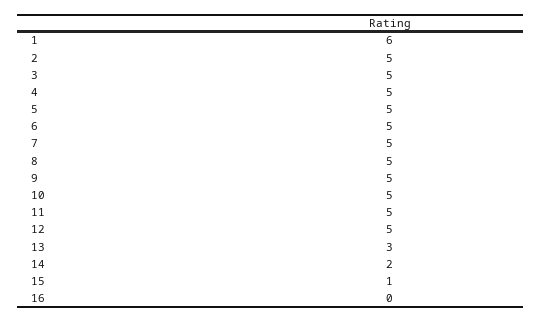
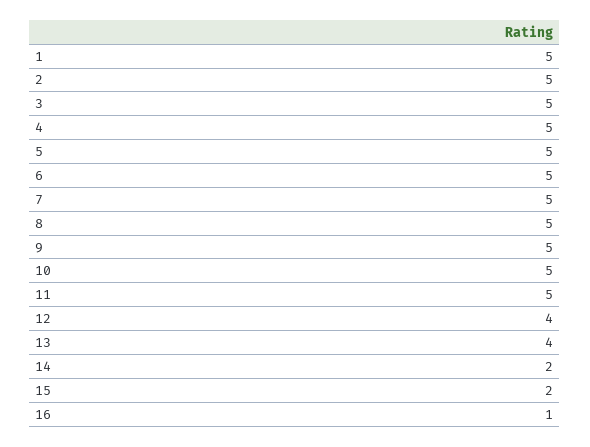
  {
-   "1": 6,
+   "1": 5,
    "2": 5,
    "3": 5,
    "4": 5,
    "5": 5,
    "6": 5,
    "7": 5,
    "8": 5,
    "9": 5,
    "10": 5,
    "11": 5,
-   "12": 5,
+   "12": 4,
-   "13": 3,
+   "13": 4,
    "14": 2,
-   "15": 1,
+   "15": 2,
-   "16": 0
+   "16": 1
  }

